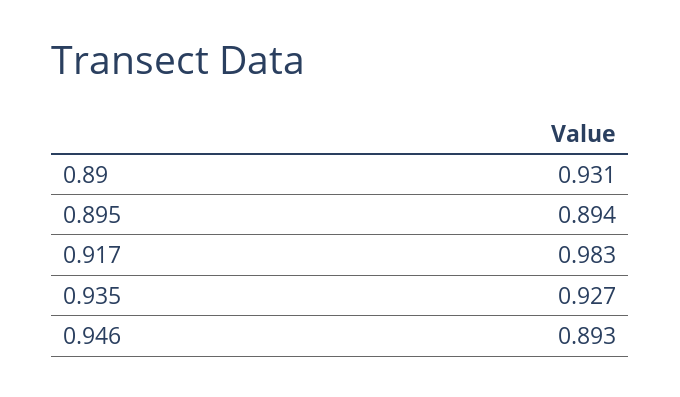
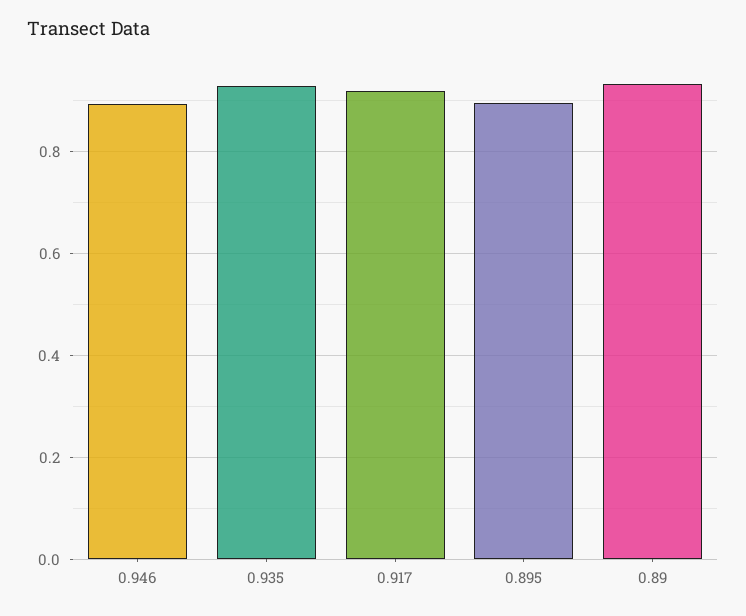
  {
    "0.89": 0.931,
    "0.895": 0.894,
-   "0.917": 0.983,
+   "0.917": 0.92,
    "0.935": 0.927,
    "0.946": 0.893
  }

